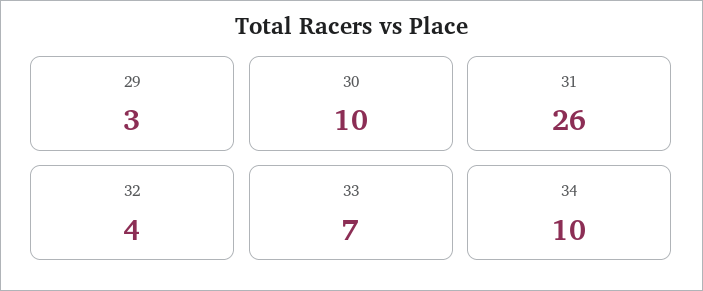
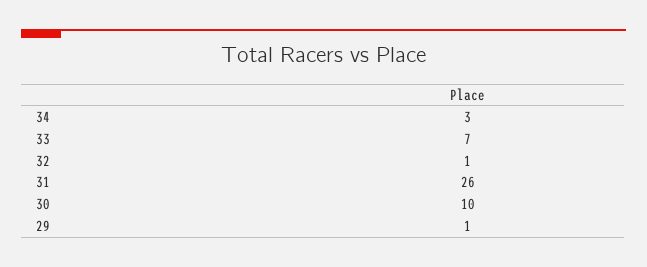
  {
-   "29": 3,
+   "29": 1,
    "30": 10,
    "31": 26,
-   "32": 4,
+   "32": 1,
    "33": 7,
-   "34": 10
+   "34": 3
  }

